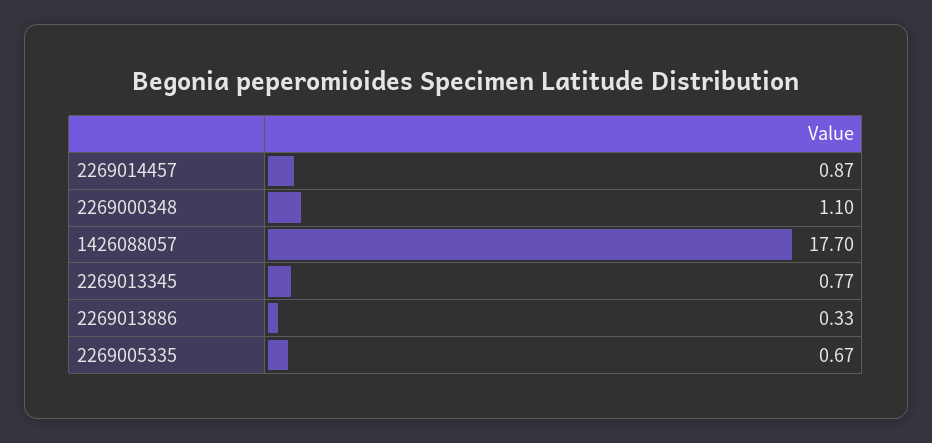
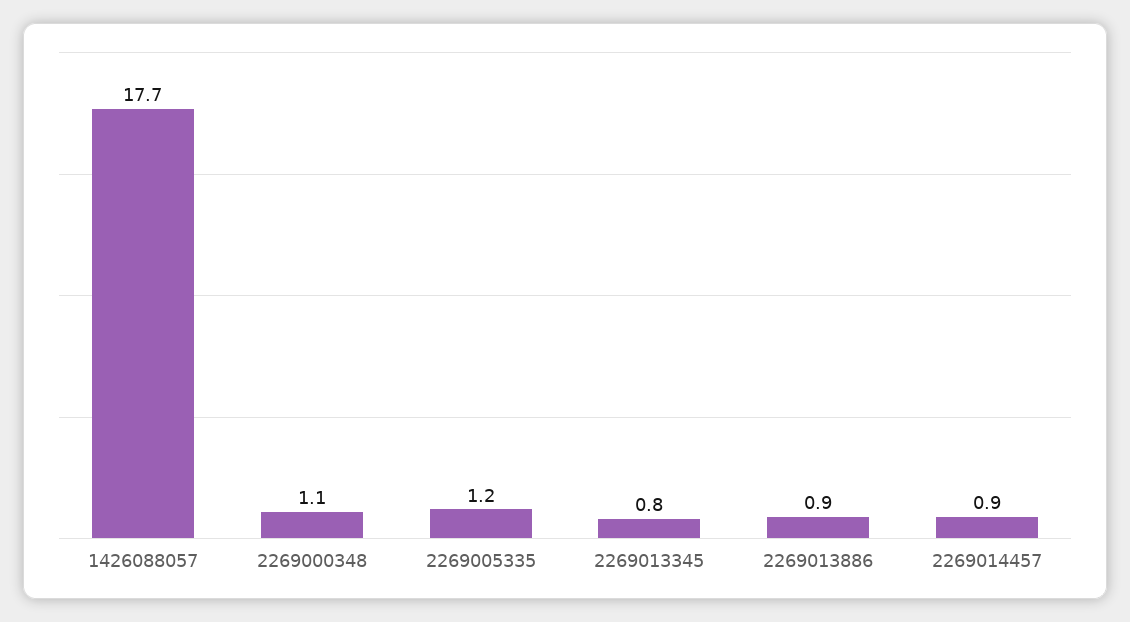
  {
    "2269014457": 0.87,
    "2269000348": 1.1,
    "1426088057": 17.7,
    "2269013345": 0.77,
-   "2269013886": 0.33,
+   "2269013886": 0.9,
-   "2269005335": 0.67
+   "2269005335": 1.2
  }

